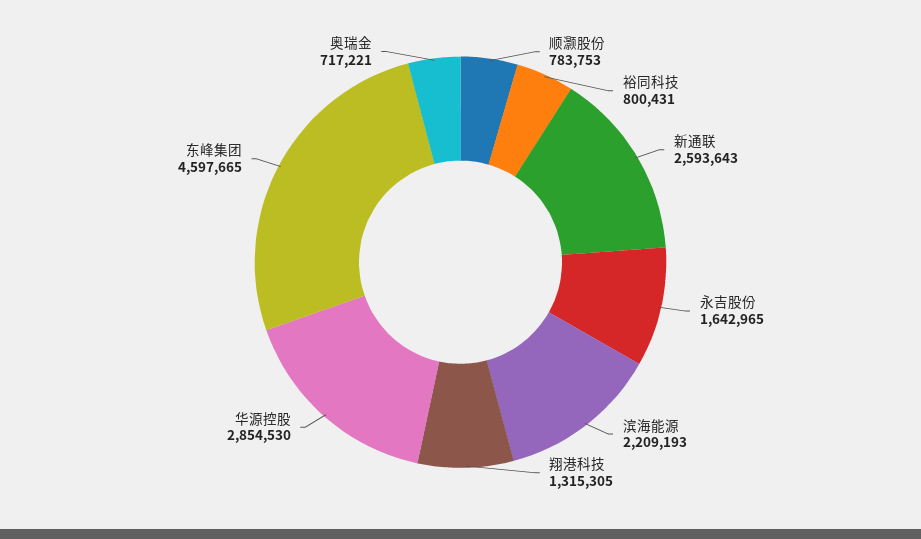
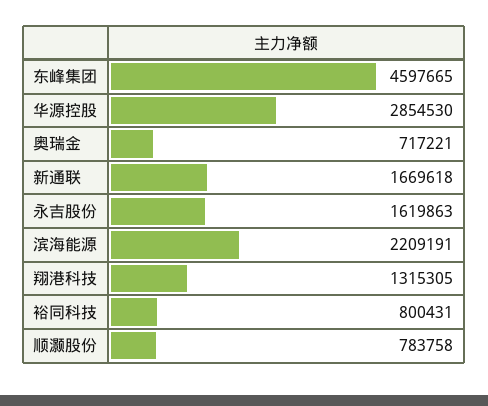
  {
-   "顺灏股份": 783753,
+   "顺灏股份": 783758,
    "裕同科技": 800431,
-   "新通联": 2593643,
+   "新通联": 1669618,
-   "永吉股份": 1642965,
+   "永吉股份": 1619863,
-   "滨海能源": 2209193,
+   "滨海能源": 2209191,
    "翔港科技": 1315305,
    "华源控股": 2854530,
    "东峰集团": 4597665,
    "奥瑞金": 717221
  }

